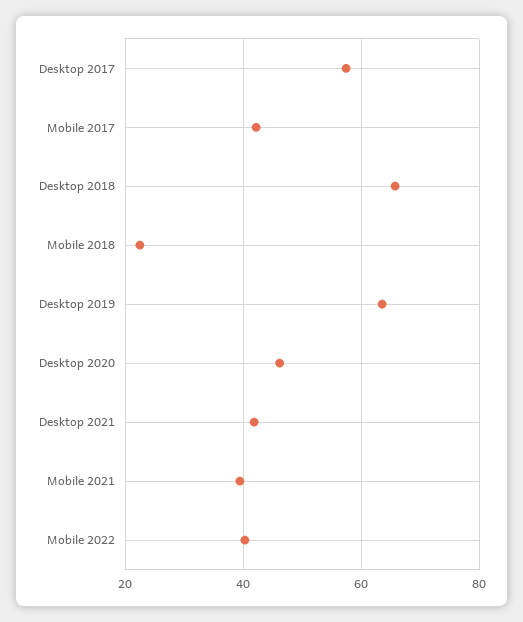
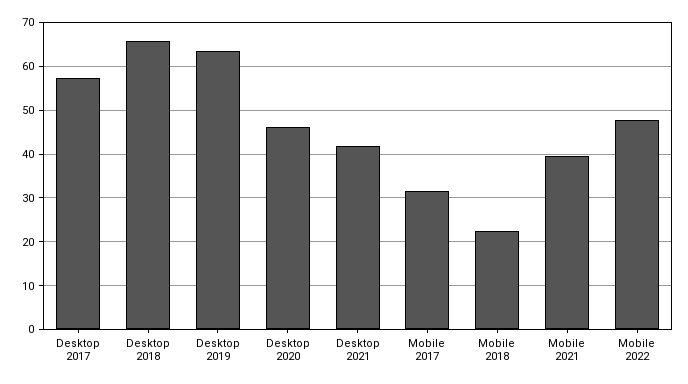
  {
    "Desktop 2017": 58,
-   "Mobile 2017": 42,
+   "Mobile 2017": 32,
    "Desktop 2018": 66,
    "Mobile 2018": 22,
    "Desktop 2019": 64,
    "Desktop 2020": 46,
    "Desktop 2021": 42,
    "Mobile 2021": 40,
-   "Mobile 2022": 40
+   "Mobile 2022": 48
  }

